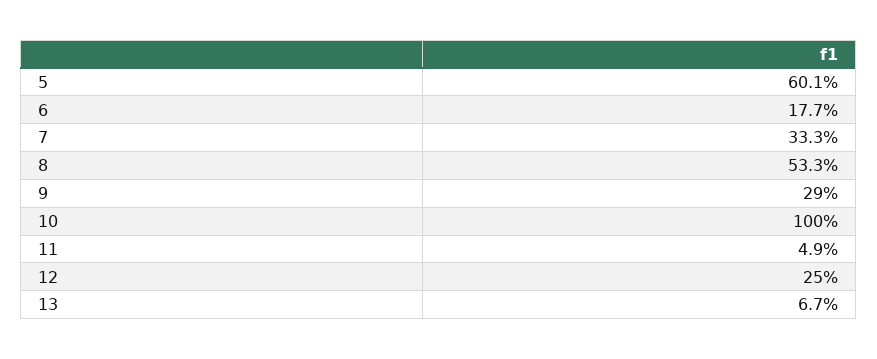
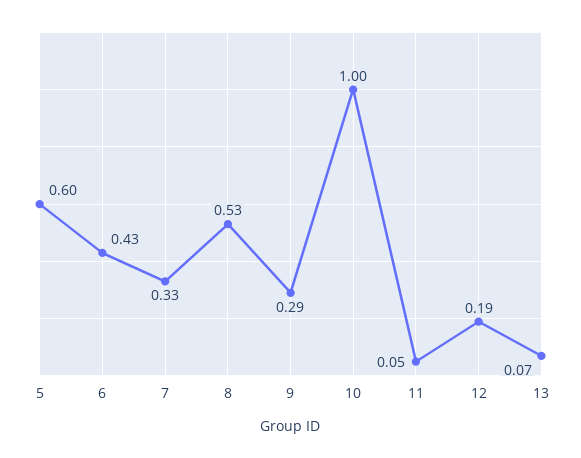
  {
    "5": 0.601,
-   "6": 0.177,
+   "6": 0.43,
    "7": 0.333,
    "8": 0.533,
    "9": 0.29,
    "10": 1,
    "11": 0.049,
-   "12": 0.25,
+   "12": 0.19,
    "13": 0.067
  }

